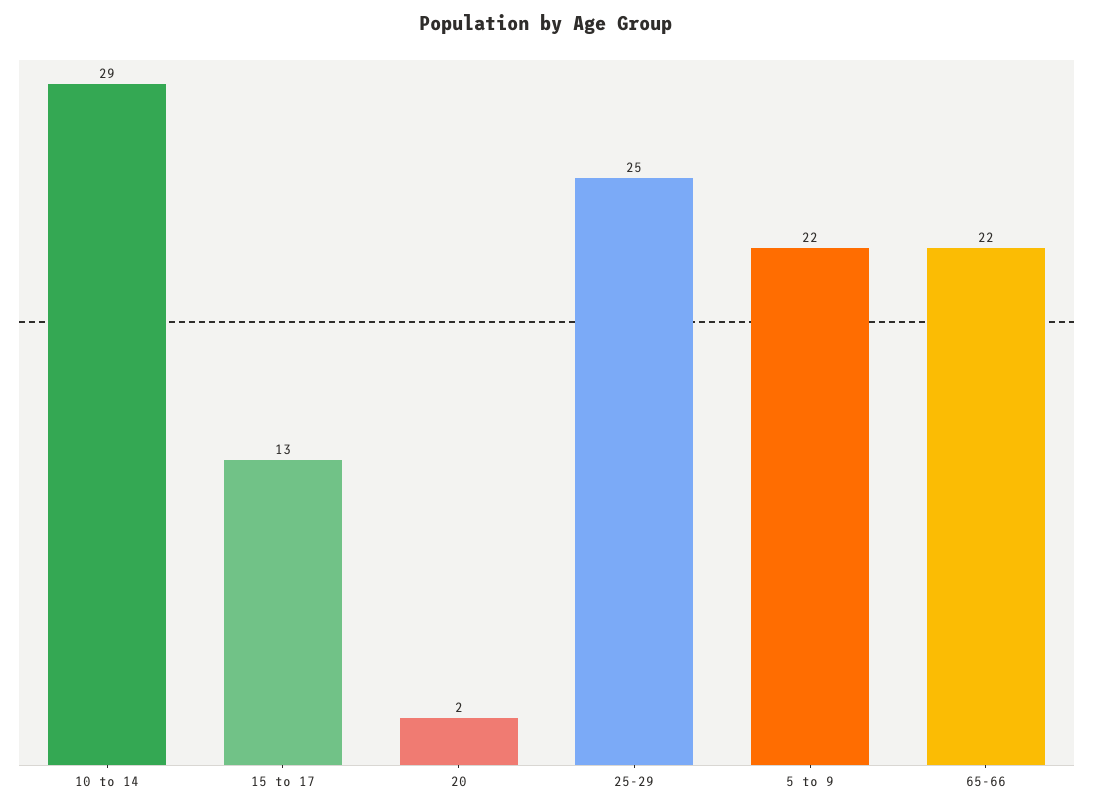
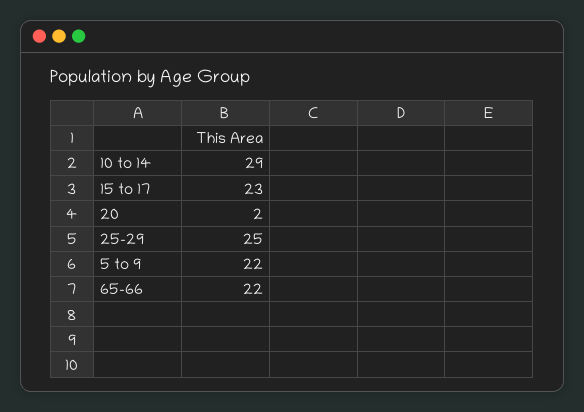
  {
    "10 to 14": 29,
-   "15 to 17": 13,
+   "15 to 17": 23,
    "20": 2,
    "25-29": 25,
    "5 to 9": 22,
    "65-66": 22
  }

